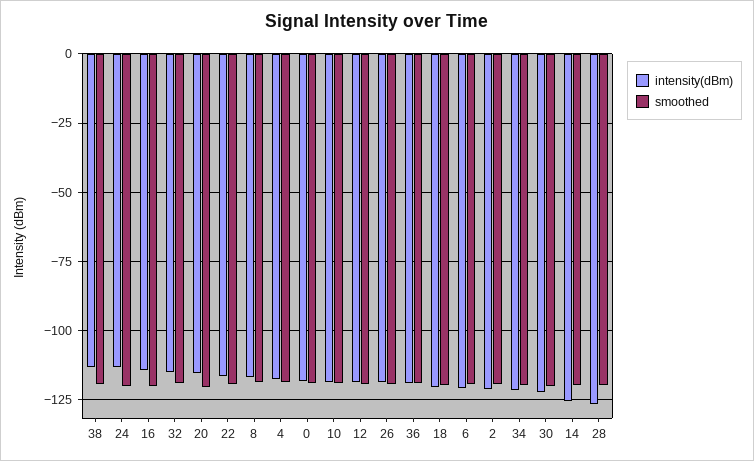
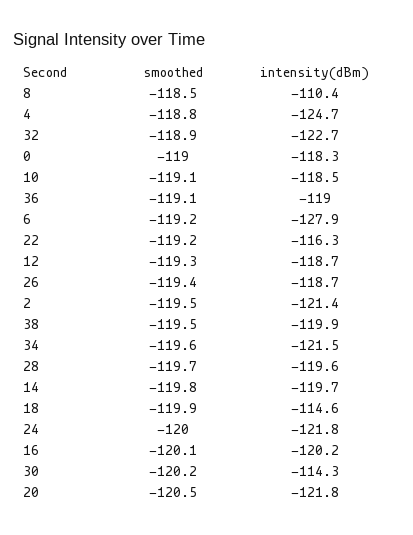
  {
    "intensity(dBm)": {
-     "38": -112.5,
+     "38": -119.9,
-     "24": -112.5,
+     "24": -121.8,
-     "16": -115,
+     "16": -120.2,
-     "32": -115,
+     "32": -122.7,
-     "20": -115,
+     "20": -121.8,
      "22": -116.3,
-     "8": -117.5,
+     "8": -110.4,
-     "4": -117.5,
+     "4": -124.7,
      "0": -118.3,
      "10": -118.5,
      "12": -118.7,
      "26": -118.7,
      "36": -119,
-     "18": -120,
+     "18": -114.6,
-     "6": -120,
+     "6": -127.9,
      "2": -121.4,
      "34": -121.5,
-     "30": -122.5,
+     "30": -114.3,
-     "14": -125,
+     "14": -119.7,
-     "28": -127.5
+     "28": -119.6
    },
    "smoothed": {
      "38": -119.5,
      "24": -120,
      "16": -120.1,
      "32": -118.9,
      "20": -120.5,
      "22": -119.2,
      "8": -118.5,
      "4": -118.8,
      "0": -119,
      "10": -119.1,
      "12": -119.3,
      "26": -119.4,
      "36": -119.1,
      "18": -119.9,
      "6": -119.2,
      "2": -119.5,
      "34": -119.6,
      "30": -120.2,
      "14": -119.8,
      "28": -119.7
    }
  }

